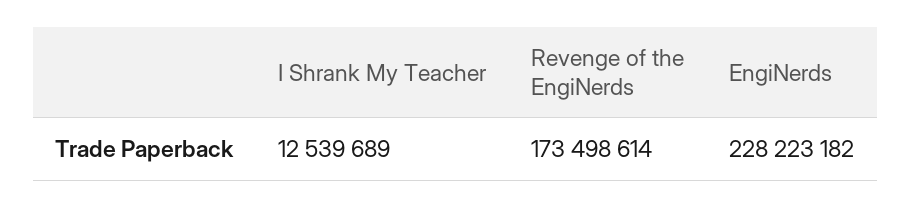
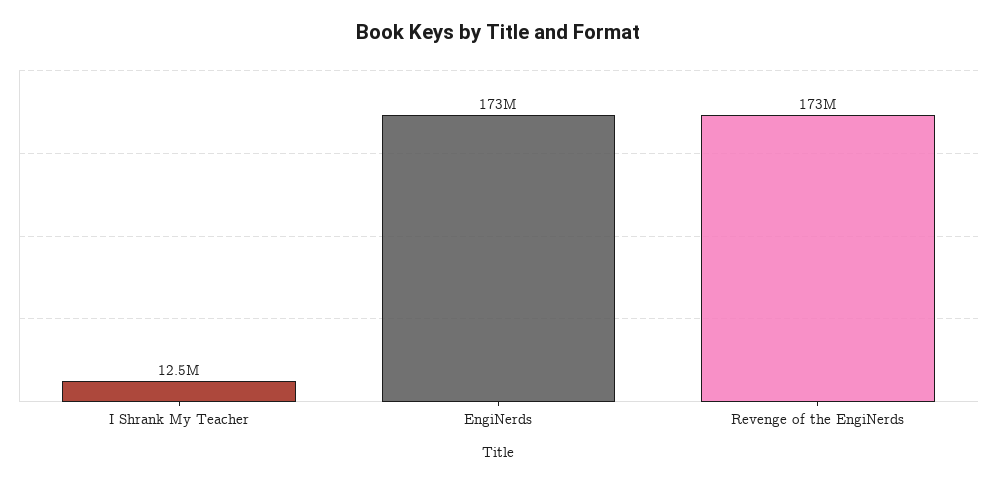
  {
    "I Shrank My Teacher": 12539689,
    "Revenge of the EngiNerds": 173498614,
-   "EngiNerds": 228223182
+   "EngiNerds": 173000000
  }

